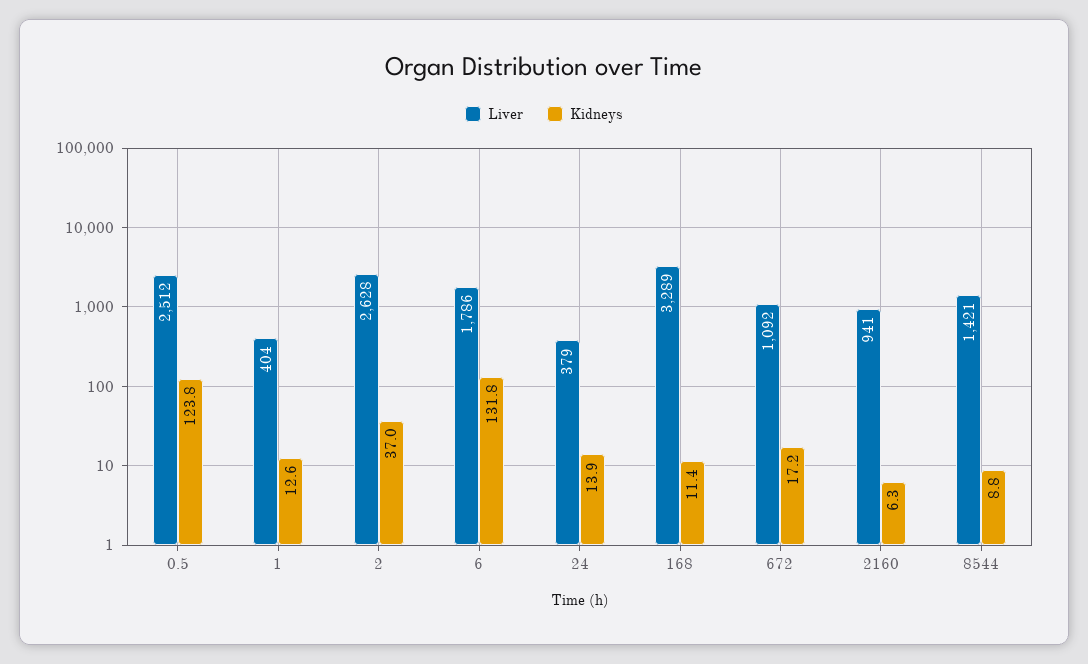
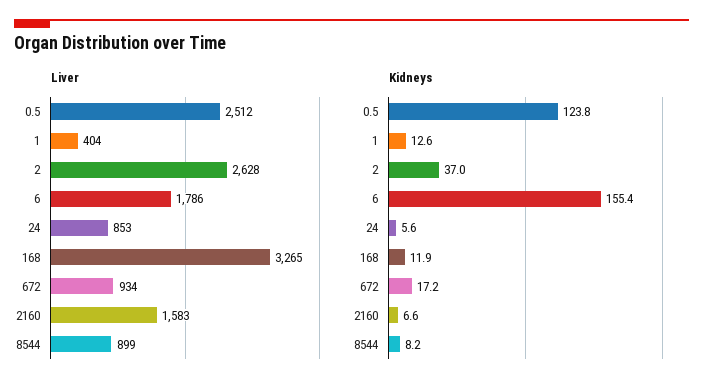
  {
    "Liver": {
      "0.5": 2512,
      "1": 404,
      "2": 2628,
      "6": 1786,
-     "24": 379,
+     "24": 853,
-     "168": 3289,
+     "168": 3265,
-     "672": 1092,
+     "672": 934,
-     "2160": 941,
+     "2160": 1583,
-     "8544": 1421
+     "8544": 899
    },
    "Kidneys": {
      "0.5": 123.8,
      "1": 12.6,
      "2": 37,
-     "6": 131.8,
+     "6": 155.4,
-     "24": 13.9,
+     "24": 5.6,
-     "168": 11.4,
+     "168": 11.9,
      "672": 17.2,
-     "2160": 6.3,
+     "2160": 6.6,
-     "8544": 8.8
+     "8544": 8.2
    }
  }

